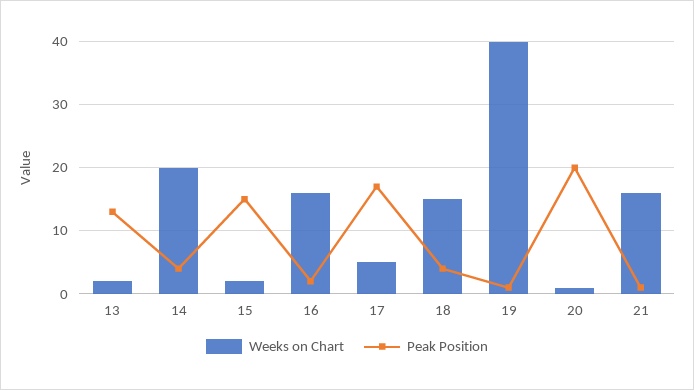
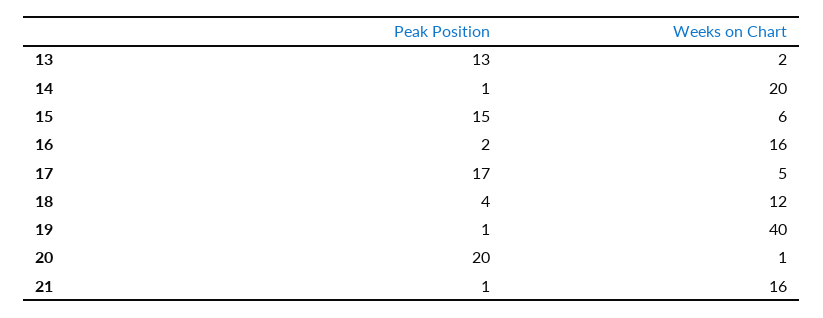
  {
    "Weeks on Chart": {
      "13": 2,
      "14": 20,
-     "15": 2,
+     "15": 6,
      "16": 16,
      "17": 5,
-     "18": 15,
+     "18": 12,
      "19": 40,
      "20": 1,
      "21": 16
    },
    "Peak Position": {
      "13": 13,
-     "14": 4,
+     "14": 1,
      "15": 15,
      "16": 2,
      "17": 17,
      "18": 4,
      "19": 1,
      "20": 20,
      "21": 1
    }
  }

